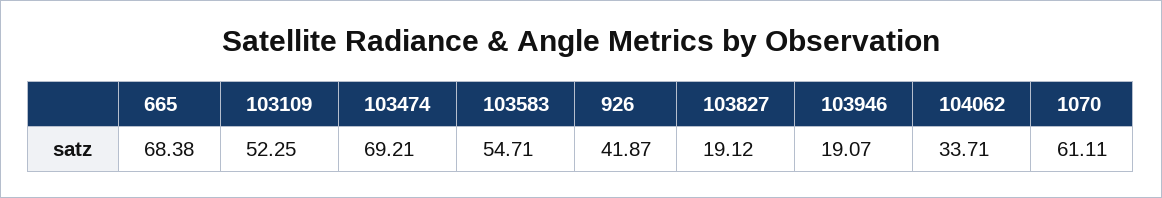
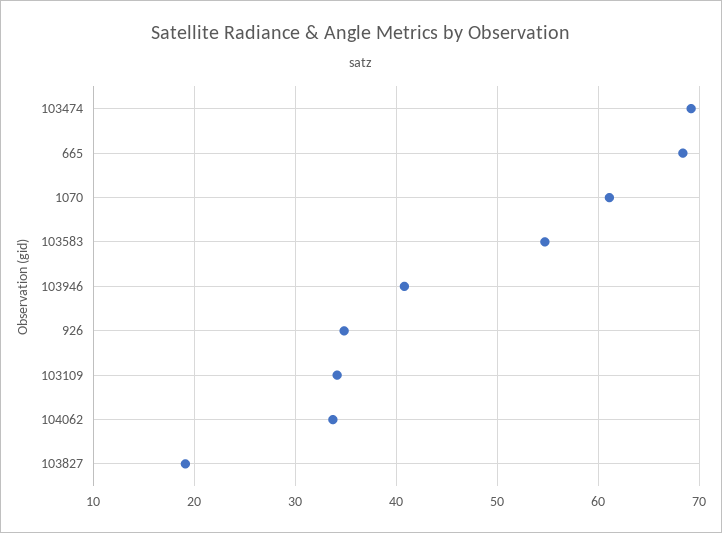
  {
    "665": 68.38,
-   "103109": 52.25,
+   "103109": 34,
    "103474": 69.21,
    "103583": 54.71,
-   "926": 41.87,
+   "926": 35,
    "103827": 19.12,
-   "103946": 19.07,
+   "103946": 41,
    "104062": 33.71,
    "1070": 61.11
  }

